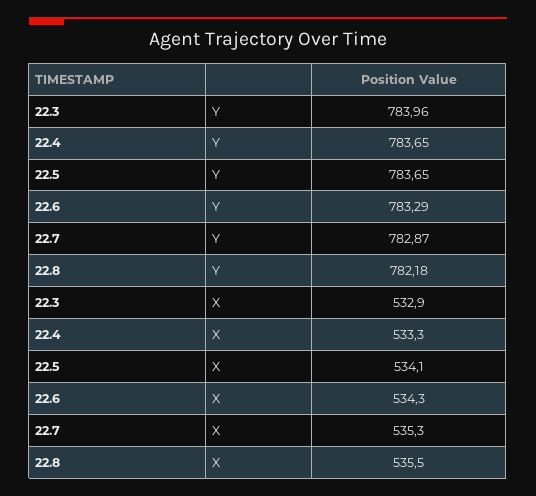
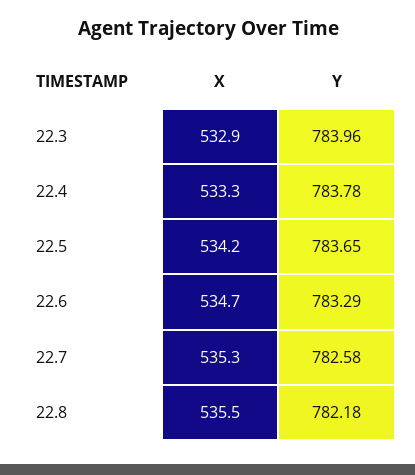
  {
    "22.3": {
      "Y": 783.96,
      "X": 532.9
    },
    "22.4": {
-     "Y": 783.65,
+     "Y": 783.78,
      "X": 533.3
    },
    "22.5": {
      "Y": 783.65,
-     "X": 534.1
+     "X": 534.2
    },
    "22.6": {
      "Y": 783.29,
-     "X": 534.3
+     "X": 534.7
    },
    "22.7": {
-     "Y": 782.87,
+     "Y": 782.58,
      "X": 535.3
    },
    "22.8": {
      "Y": 782.18,
      "X": 535.5
    }
  }

